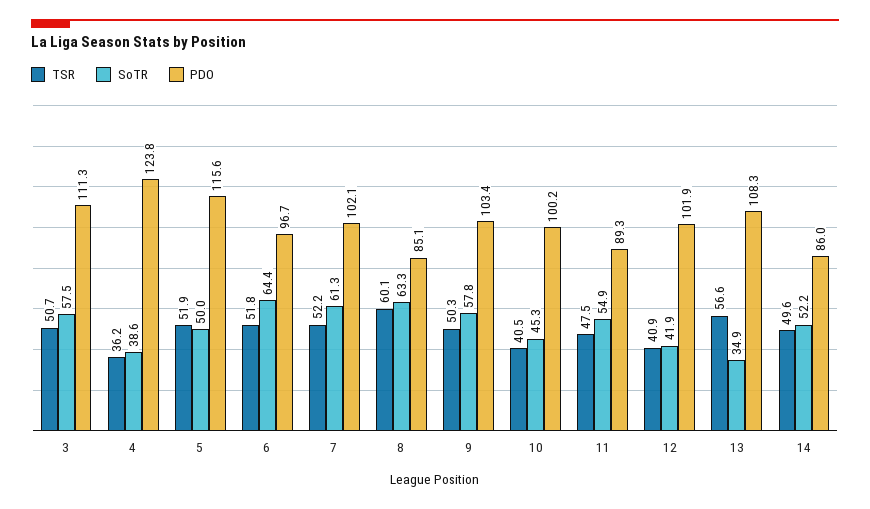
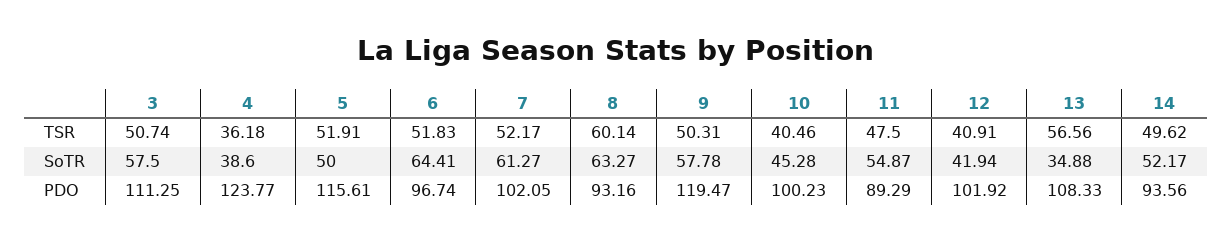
  {
    "TSR": {
      "3": 50.74,
      "4": 36.18,
      "5": 51.91,
      "6": 51.83,
      "7": 52.17,
      "8": 60.14,
      "9": 50.31,
      "10": 40.46,
      "11": 47.5,
      "12": 40.91,
      "13": 56.56,
      "14": 49.62
    },
    "SoTR": {
      "3": 57.5,
      "4": 38.6,
      "5": 50,
      "6": 64.41,
      "7": 61.27,
      "8": 63.27,
      "9": 57.78,
      "10": 45.28,
      "11": 54.87,
      "12": 41.94,
      "13": 34.88,
      "14": 52.17
    },
    "PDO": {
      "3": 111.25,
      "4": 123.77,
      "5": 115.61,
      "6": 96.74,
      "7": 102.05,
-     "8": 85.1,
+     "8": 93.16,
-     "9": 103.4,
+     "9": 119.47,
      "10": 100.23,
      "11": 89.29,
      "12": 101.92,
      "13": 108.33,
-     "14": 86
+     "14": 93.56
    }
  }

